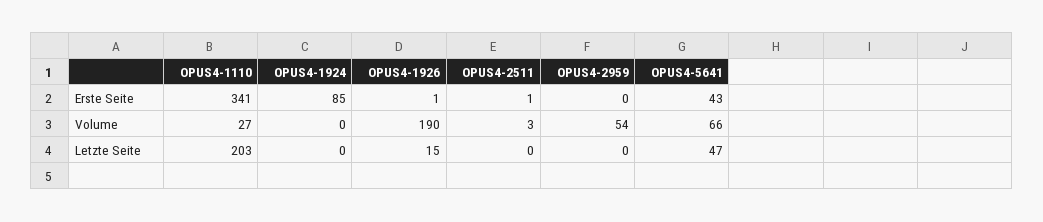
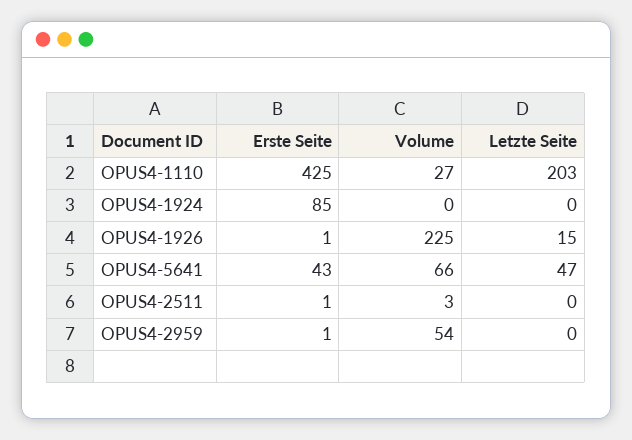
  {
    "OPUS4-1110": {
-     "Erste Seite": 341,
+     "Erste Seite": 425,
      "Volume": 27,
      "Letzte Seite": 203
    },
    "OPUS4-1924": {
      "Erste Seite": 85,
      "Volume": 0,
      "Letzte Seite": 0
    },
    "OPUS4-1926": {
      "Erste Seite": 1,
-     "Volume": 190,
+     "Volume": 225,
      "Letzte Seite": 15
    },
    "OPUS4-2511": {
      "Erste Seite": 1,
      "Volume": 3,
      "Letzte Seite": 0
    },
    "OPUS4-2959": {
-     "Erste Seite": 0,
+     "Erste Seite": 1,
      "Volume": 54,
      "Letzte Seite": 0
    },
    "OPUS4-5641": {
      "Erste Seite": 43,
      "Volume": 66,
      "Letzte Seite": 47
    }
  }

